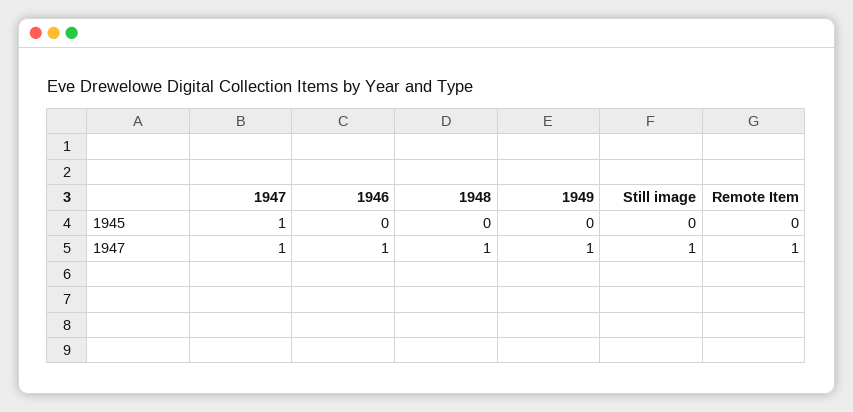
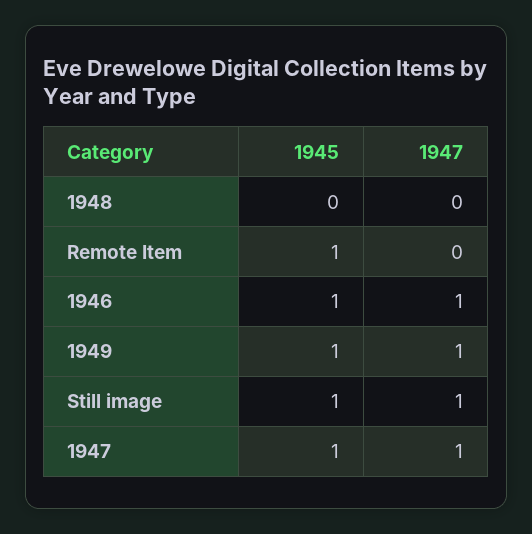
  {
    "1947": {
      "1945": 1,
      "1947": 1
    },
    "1946": {
-     "1945": 0,
+     "1945": 1,
      "1947": 1
    },
    "1948": {
      "1945": 0,
-     "1947": 1
+     "1947": 0
    },
    "1949": {
-     "1945": 0,
+     "1945": 1,
      "1947": 1
    },
    "Still image": {
-     "1945": 0,
+     "1945": 1,
      "1947": 1
    },
    "Remote Item": {
-     "1945": 0,
+     "1945": 1,
-     "1947": 1
+     "1947": 0
    }
  }

